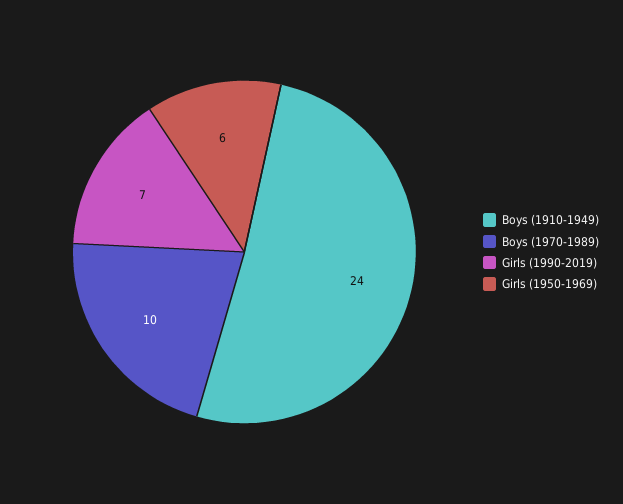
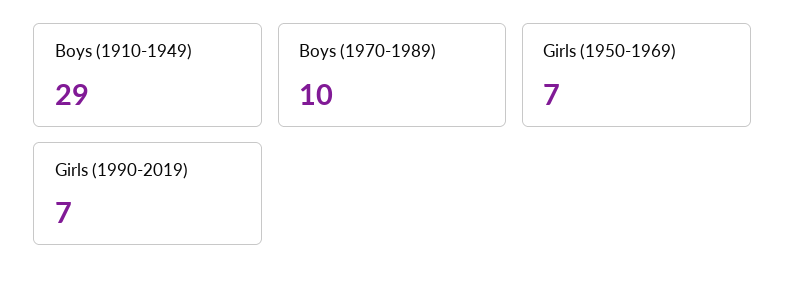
  {
-   "Boys (1910-1949)": 24,
+   "Boys (1910-1949)": 29,
    "Boys (1970-1989)": 10,
    "Girls (1990-2019)": 7,
-   "Girls (1950-1969)": 6
+   "Girls (1950-1969)": 7
  }

